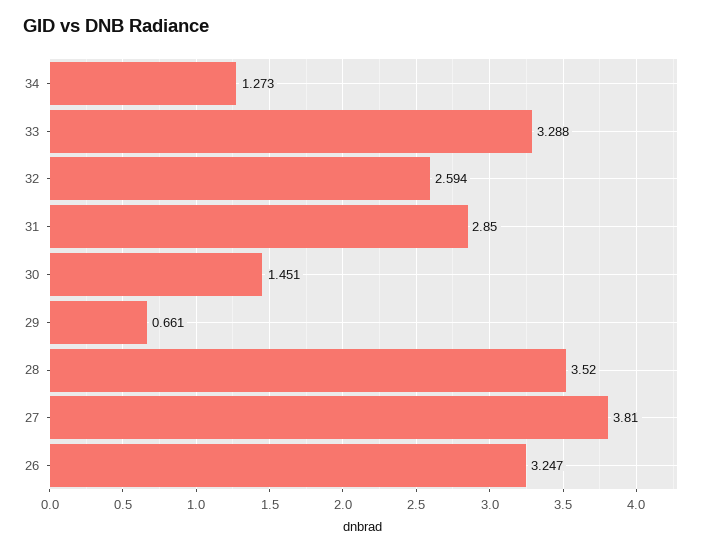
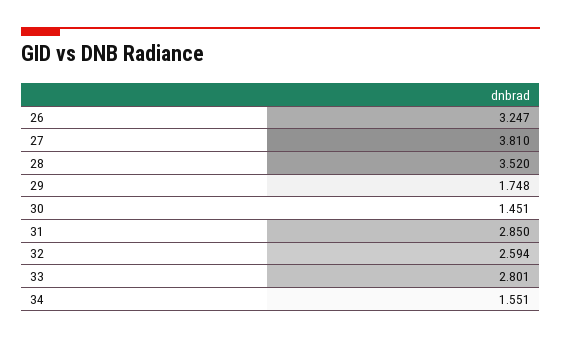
  {
-   "34": 1.273,
+   "34": 1.551,
-   "33": 3.288,
+   "33": 2.801,
    "32": 2.594,
    "31": 2.85,
    "30": 1.451,
-   "29": 0.661,
+   "29": 1.748,
    "28": 3.52,
    "27": 3.81,
    "26": 3.247
  }

